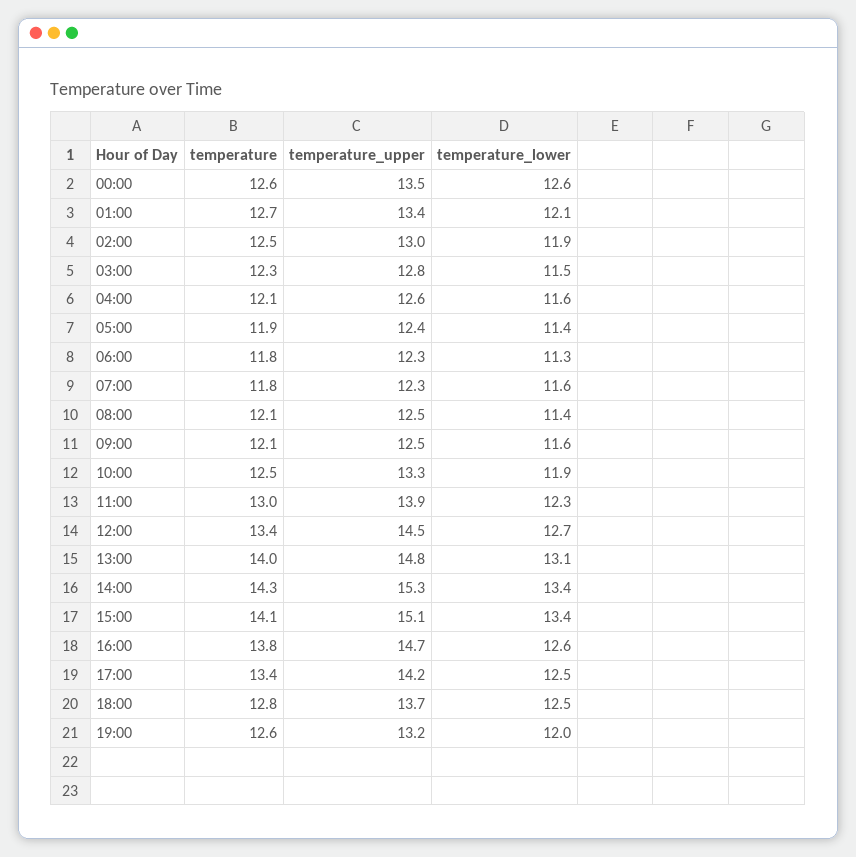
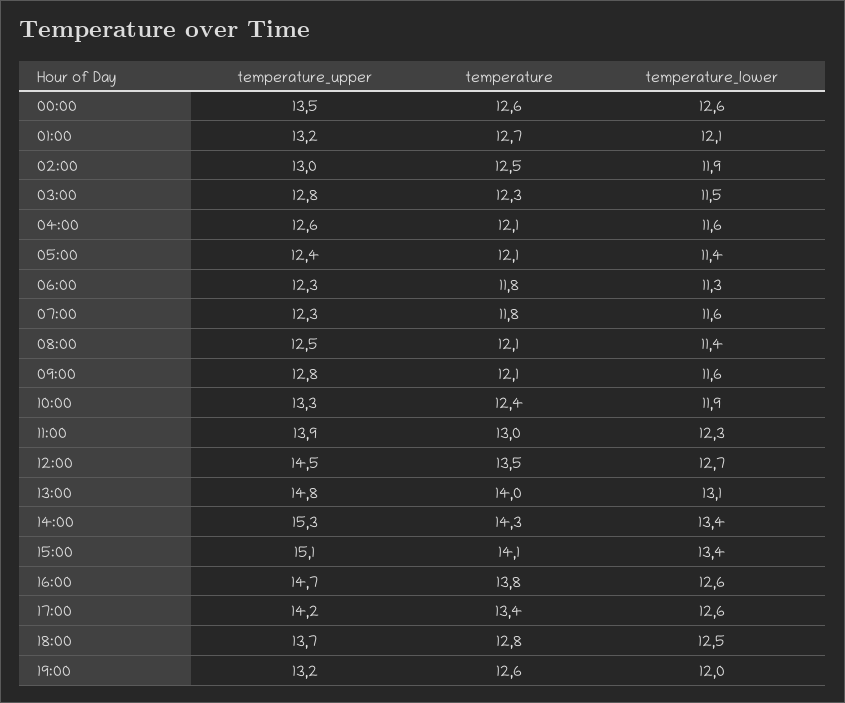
  {
    "temperature": {
      "00:00": 12.6,
      "01:00": 12.7,
      "02:00": 12.5,
      "03:00": 12.3,
      "04:00": 12.1,
-     "05:00": 11.9,
+     "05:00": 12.1,
      "06:00": 11.8,
      "07:00": 11.8,
      "08:00": 12.1,
      "09:00": 12.1,
-     "10:00": 12.5,
+     "10:00": 12.4,
      "11:00": 13,
-     "12:00": 13.4,
+     "12:00": 13.5,
      "13:00": 14,
      "14:00": 14.3,
      "15:00": 14.1,
      "16:00": 13.8,
      "17:00": 13.4,
      "18:00": 12.8,
      "19:00": 12.6
    },
    "temperature_upper": {
      "00:00": 13.5,
-     "01:00": 13.4,
+     "01:00": 13.2,
      "02:00": 13,
      "03:00": 12.8,
      "04:00": 12.6,
      "05:00": 12.4,
      "06:00": 12.3,
      "07:00": 12.3,
      "08:00": 12.5,
-     "09:00": 12.5,
+     "09:00": 12.8,
      "10:00": 13.3,
      "11:00": 13.9,
      "12:00": 14.5,
      "13:00": 14.8,
      "14:00": 15.3,
      "15:00": 15.1,
      "16:00": 14.7,
      "17:00": 14.2,
      "18:00": 13.7,
      "19:00": 13.2
    },
    "temperature_lower": {
      "00:00": 12.6,
      "01:00": 12.1,
      "02:00": 11.9,
      "03:00": 11.5,
      "04:00": 11.6,
      "05:00": 11.4,
      "06:00": 11.3,
      "07:00": 11.6,
      "08:00": 11.4,
      "09:00": 11.6,
      "10:00": 11.9,
      "11:00": 12.3,
      "12:00": 12.7,
      "13:00": 13.1,
      "14:00": 13.4,
      "15:00": 13.4,
      "16:00": 12.6,
-     "17:00": 12.5,
+     "17:00": 12.6,
      "18:00": 12.5,
      "19:00": 12
    }
  }

